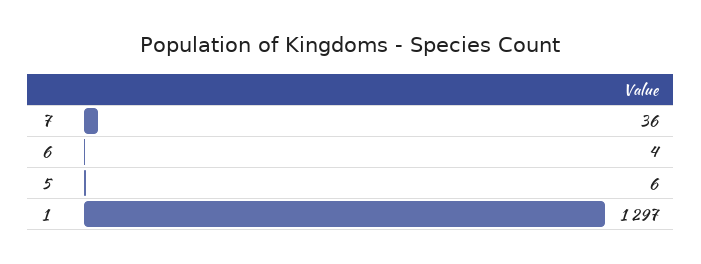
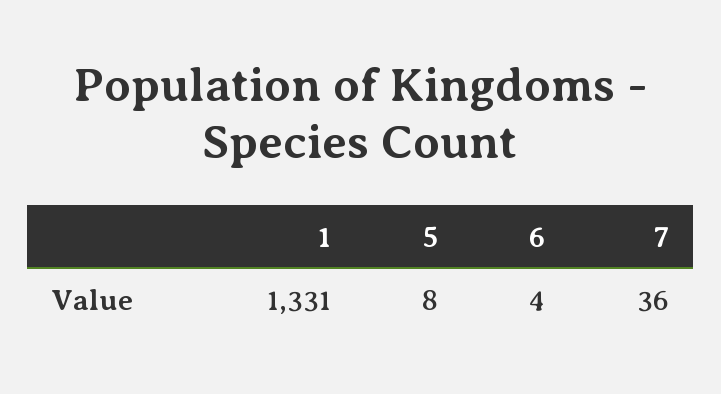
  {
    "7": 36,
    "6": 4,
-   "5": 6,
+   "5": 8,
-   "1": 1297
+   "1": 1331
  }

